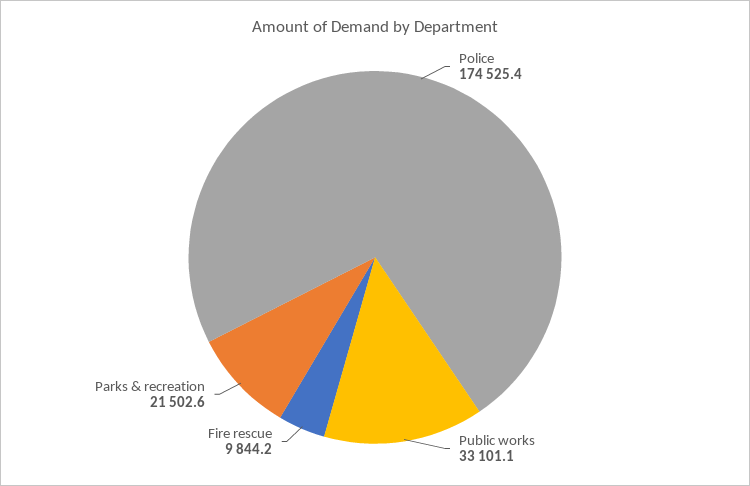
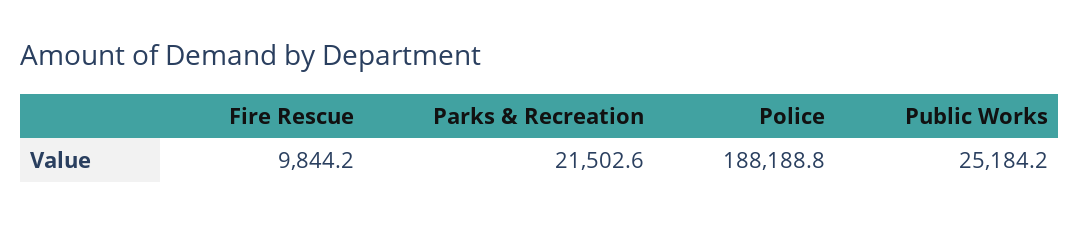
  {
-   "Police": 174525.4,
+   "Police": 188188.8,
-   "Public works": 33101.1,
+   "Public works": 25184.2,
    "Fire rescue": 9844.2,
    "Parks & recreation": 21502.6
  }

